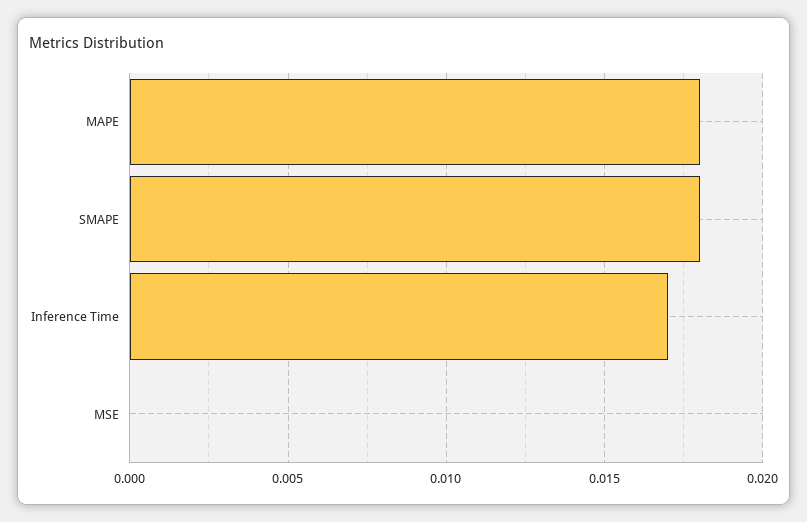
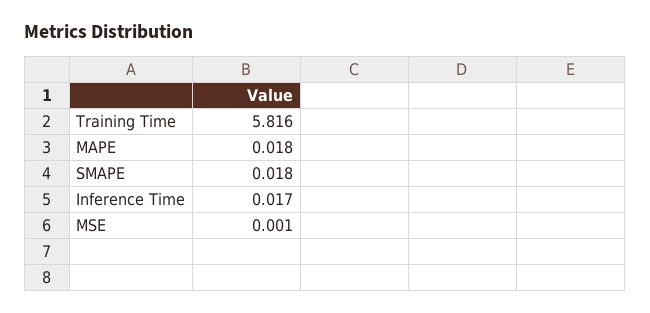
  {
    "MAPE": 0.018,
    "SMAPE": 0.018,
    "Inference Time": 0.017,
-   "MSE": 0
+   "MSE": 0.001,
+   "Training Time": 5.816
  }

